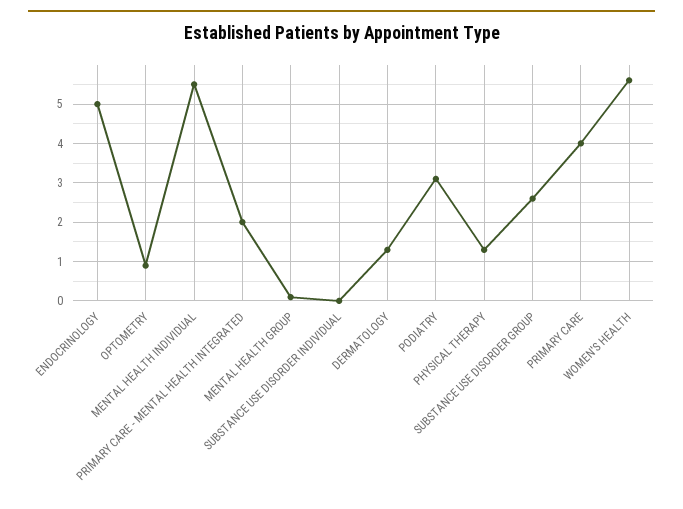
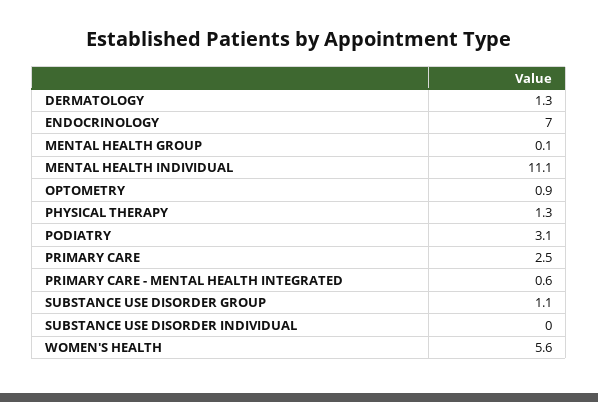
  {
-   "ENDOCRINOLOGY": 5,
+   "ENDOCRINOLOGY": 7,
    "OPTOMETRY": 0.9,
-   "MENTAL HEALTH INDIVIDUAL": 5.5,
+   "MENTAL HEALTH INDIVIDUAL": 11.1,
-   "PRIMARY CARE - MENTAL HEALTH INTEGRATED": 2,
+   "PRIMARY CARE - MENTAL HEALTH INTEGRATED": 0.6,
    "MENTAL HEALTH GROUP": 0.1,
    "SUBSTANCE USE DISORDER INDIVIDUAL": 0,
    "DERMATOLOGY": 1.3,
    "PODIATRY": 3.1,
    "PHYSICAL THERAPY": 1.3,
-   "SUBSTANCE USE DISORDER GROUP": 2.5,
+   "SUBSTANCE USE DISORDER GROUP": 1.1,
-   "PRIMARY CARE": 4,
+   "PRIMARY CARE": 2.5,
    "WOMEN'S HEALTH": 5.6
  }

